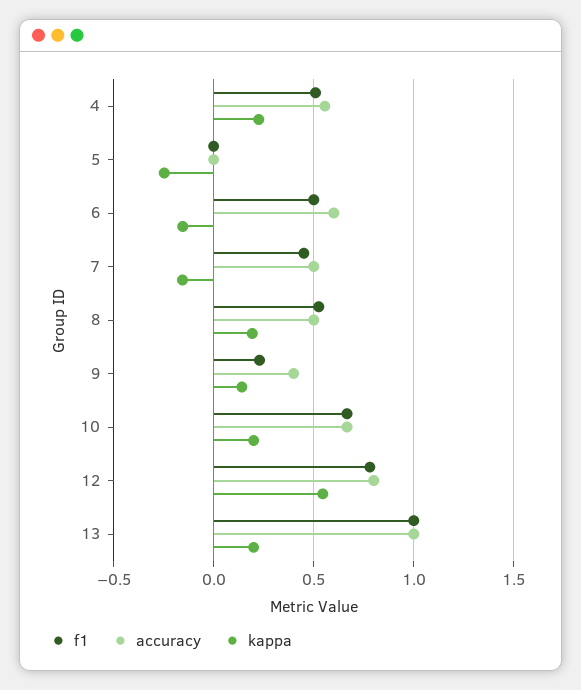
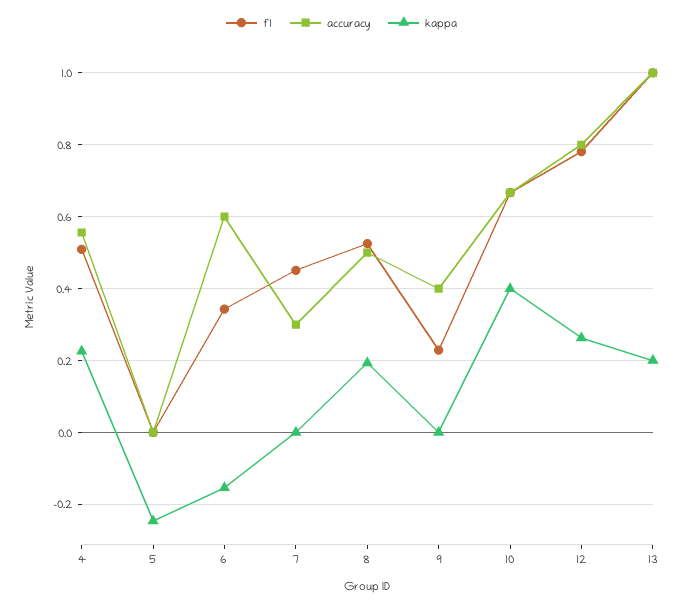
  {
    "f1": {
      "4": 0.5,
      "5": 0,
-     "6": 0.5,
+     "6": 0.34,
      "7": 0.46,
      "8": 0.52,
      "9": 0.22,
      "10": 0.66,
      "12": 0.78,
      "13": 1
    },
    "accuracy": {
      "4": 0.56,
      "5": 0,
      "6": 0.6,
-     "7": 0.5,
+     "7": 0.3,
      "8": 0.5,
      "9": 0.4,
      "10": 0.66,
      "12": 0.8,
      "13": 1
    },
    "kappa": {
      "4": 0.22,
      "5": -0.24,
      "6": -0.16,
-     "7": -0.15,
+     "7": 0,
      "8": 0.2,
-     "9": 0.15,
+     "9": 0,
-     "10": 0.2,
+     "10": 0.4,
-     "12": 0.55,
+     "12": 0.26,
      "13": 0.2
    }
  }

